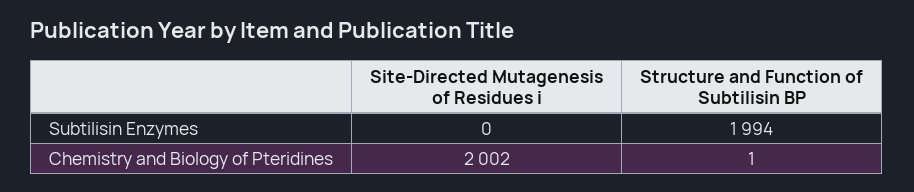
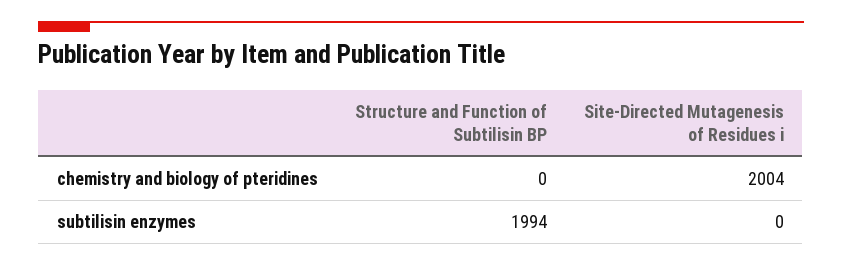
  {
    "Site-Directed Mutagenesis of Residues i": {
      "Subtilisin Enzymes": 0,
-     "Chemistry and Biology of Pteridines": 2002
+     "Chemistry and Biology of Pteridines": 2004
    },
    "Structure and Function of Subtilisin BP": {
      "Subtilisin Enzymes": 1994,
-     "Chemistry and Biology of Pteridines": 1
+     "Chemistry and Biology of Pteridines": 0
    }
  }

